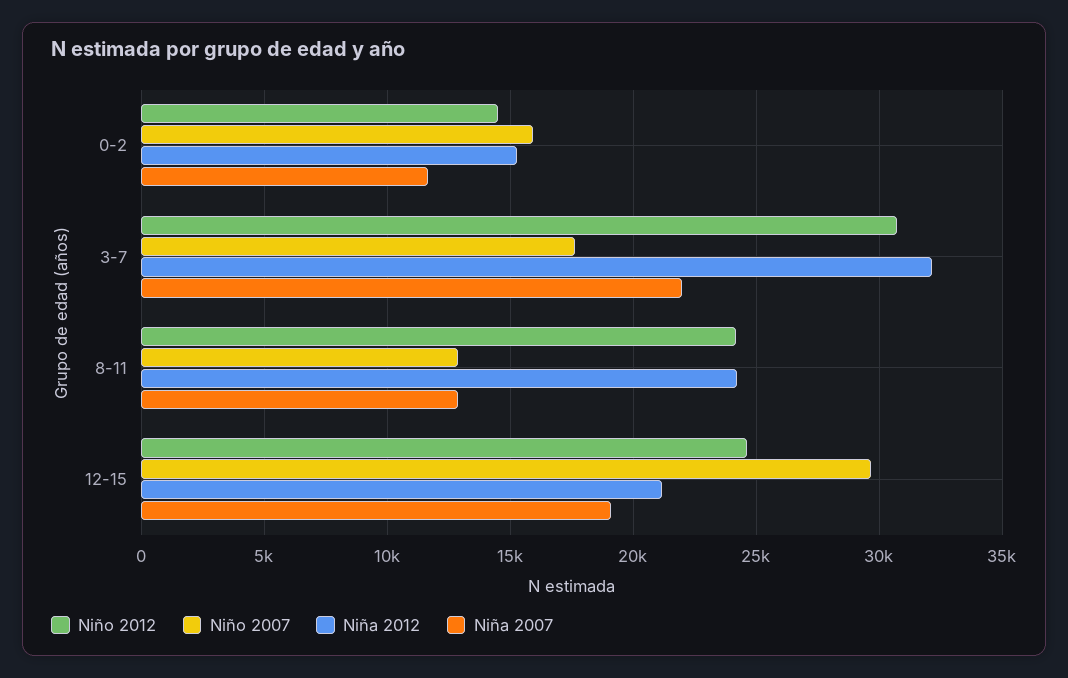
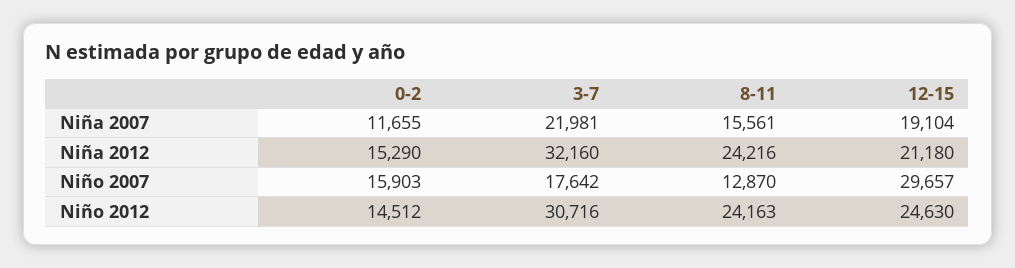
  {
    "Niño 2012": {
      "0-2": 14512,
      "3-7": 30716,
      "8-11": 24163,
      "12-15": 24630
    },
    "Niño 2007": {
      "0-2": 15903,
      "3-7": 17642,
      "8-11": 12870,
      "12-15": 29657
    },
    "Niña 2012": {
      "0-2": 15290,
      "3-7": 32160,
      "8-11": 24216,
      "12-15": 21180
    },
    "Niña 2007": {
      "0-2": 11655,
      "3-7": 21981,
-     "8-11": 13000,
+     "8-11": 15561,
      "12-15": 19104
    }
  }

